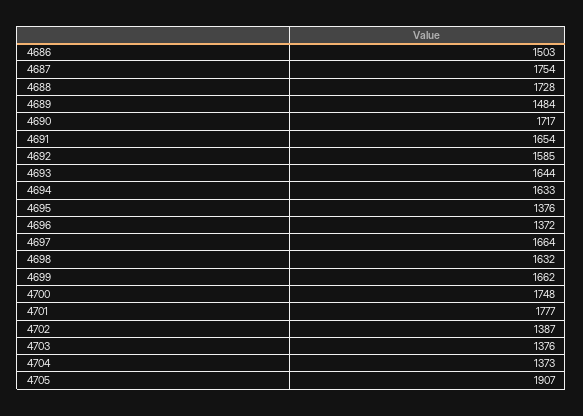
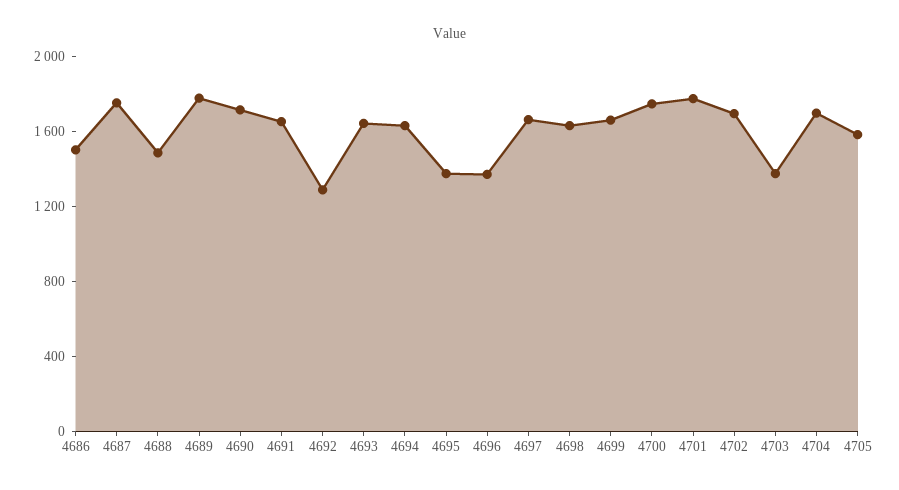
  {
    "4686": 1503,
    "4687": 1754,
-   "4688": 1728,
+   "4688": 1500,
-   "4689": 1484,
+   "4689": 1800,
    "4690": 1717,
    "4691": 1654,
-   "4692": 1585,
+   "4692": 1300,
    "4693": 1644,
    "4694": 1633,
    "4695": 1376,
    "4696": 1372,
    "4697": 1664,
    "4698": 1632,
    "4699": 1662,
    "4700": 1748,
    "4701": 1777,
-   "4702": 1387,
+   "4702": 1700,
    "4703": 1376,
-   "4704": 1373,
+   "4704": 1700,
-   "4705": 1907
+   "4705": 1600
  }

